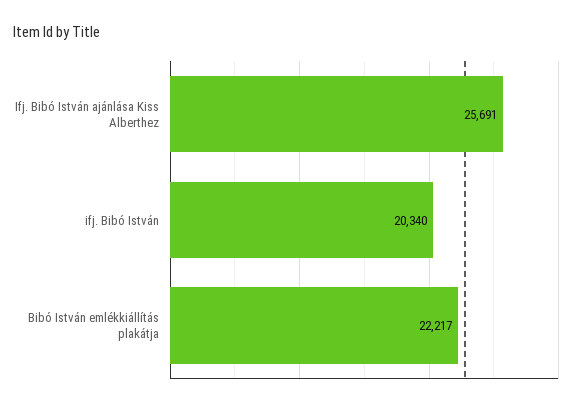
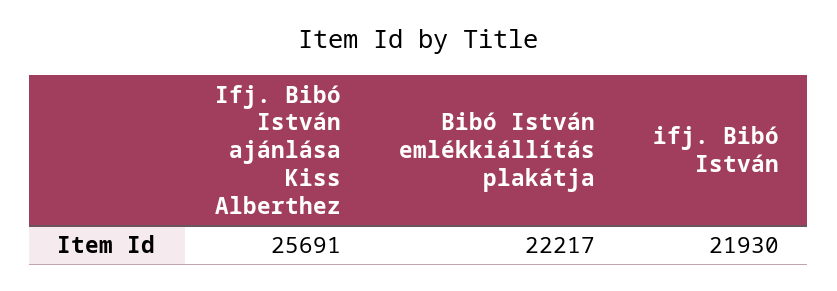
  {
    "Ifj. Bibó István ajánlása Kiss Alberthez": 25691,
-   "ifj. Bibó István": 20340,
+   "ifj. Bibó István": 21930,
    "Bibó István emlékkiállítás plakátja": 22217
  }

